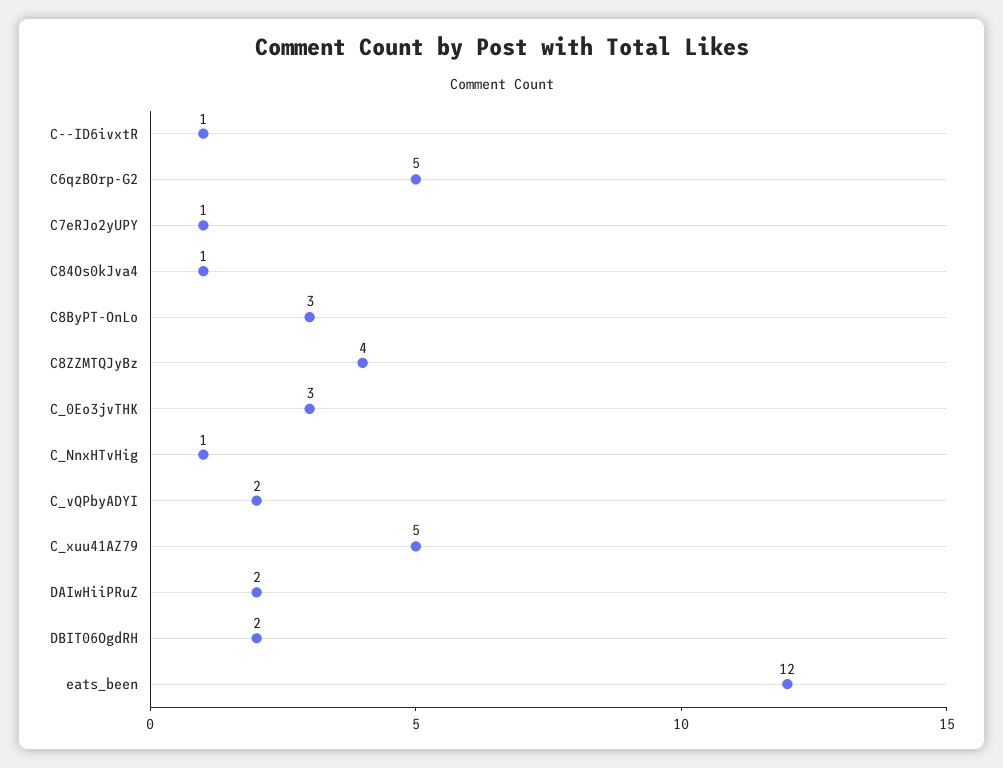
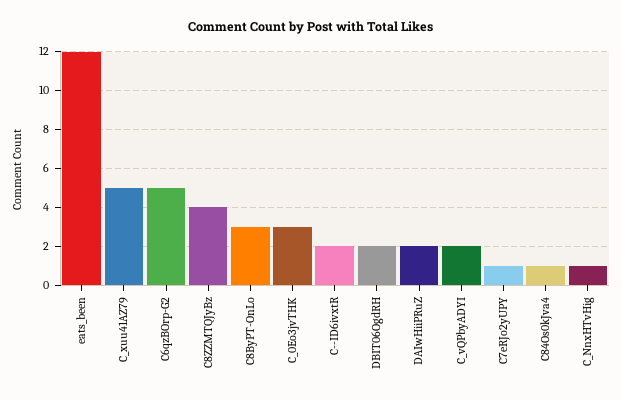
  {
-   "C--ID6ivxtR": 1,
+   "C--ID6ivxtR": 2,
    "C6qzBOrp-G2": 5,
    "C7eRJo2yUPY": 1,
    "C84Os0kJva4": 1,
    "C8ByPT-OnLo": 3,
    "C8ZZMTQJyBz": 4,
    "C_0Eo3jvTHK": 3,
    "C_NnxHTvHig": 1,
    "C_vQPbyADYI": 2,
    "C_xuu41AZ79": 5,
    "DAIwHiiPRuZ": 2,
    "DBIT06OgdRH": 2,
    "eats_been": 12
  }

